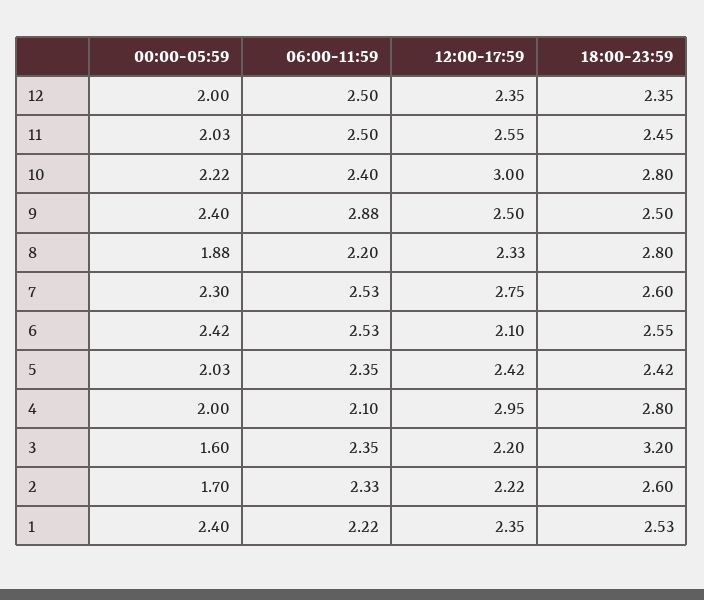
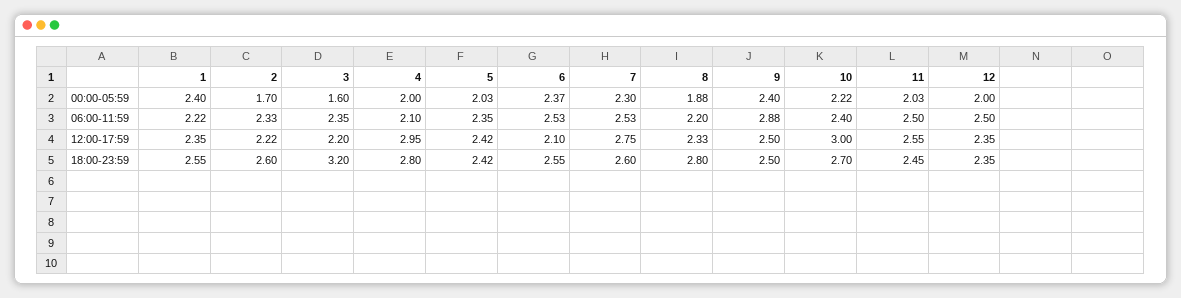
  {
    "00:00-05:59": {
      "12": 2,
      "11": 2.03,
      "10": 2.22,
      "9": 2.4,
      "8": 1.88,
      "7": 2.3,
-     "6": 2.42,
+     "6": 2.37,
      "5": 2.03,
      "4": 2,
      "3": 1.6,
      "2": 1.7,
      "1": 2.4
    },
    "06:00-11:59": {
      "12": 2.5,
      "11": 2.5,
      "10": 2.4,
      "9": 2.88,
      "8": 2.2,
      "7": 2.53,
      "6": 2.53,
      "5": 2.35,
      "4": 2.1,
      "3": 2.35,
      "2": 2.33,
      "1": 2.22
    },
    "12:00-17:59": {
      "12": 2.35,
      "11": 2.55,
      "10": 3,
      "9": 2.5,
      "8": 2.33,
      "7": 2.75,
      "6": 2.1,
      "5": 2.42,
      "4": 2.95,
      "3": 2.2,
      "2": 2.22,
      "1": 2.35
    },
    "18:00-23:59": {
      "12": 2.35,
      "11": 2.45,
-     "10": 2.8,
+     "10": 2.7,
      "9": 2.5,
      "8": 2.8,
      "7": 2.6,
      "6": 2.55,
      "5": 2.42,
      "4": 2.8,
      "3": 3.2,
      "2": 2.6,
-     "1": 2.53
+     "1": 2.55
    }
  }

